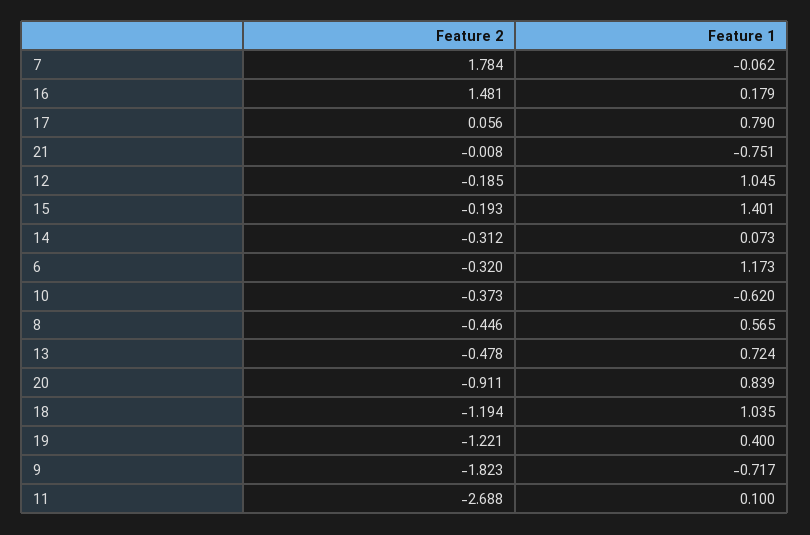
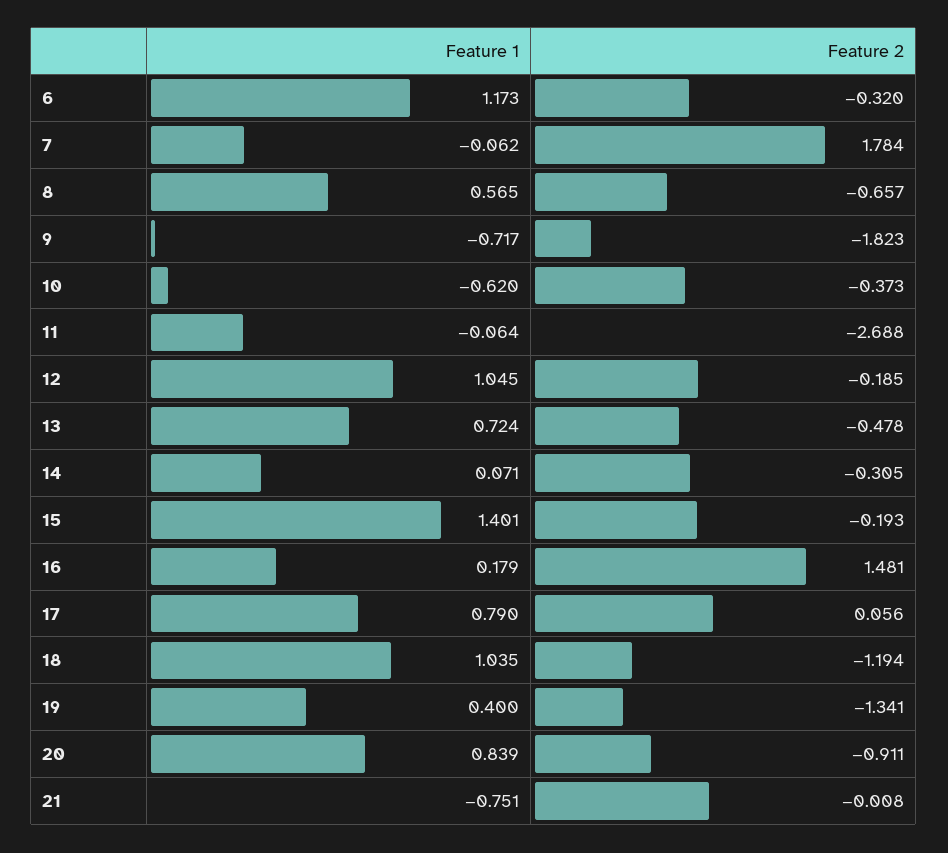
  {
    "Feature 2": {
      "7": 1.784,
      "16": 1.481,
      "17": 0.056,
      "21": -0.008,
      "12": -0.185,
      "15": -0.193,
-     "14": -0.312,
+     "14": -0.305,
      "6": -0.32,
      "10": -0.373,
-     "8": -0.446,
+     "8": -0.657,
      "13": -0.478,
      "20": -0.911,
      "18": -1.194,
-     "19": -1.221,
+     "19": -1.341,
      "9": -1.823,
      "11": -2.688
    },
    "Feature 1": {
      "7": -0.062,
      "16": 0.179,
      "17": 0.79,
      "21": -0.751,
      "12": 1.045,
      "15": 1.401,
-     "14": 0.073,
+     "14": 0.071,
      "6": 1.173,
      "10": -0.62,
      "8": 0.565,
      "13": 0.724,
      "20": 0.839,
      "18": 1.035,
      "19": 0.4,
      "9": -0.717,
-     "11": 0.1
+     "11": -0.064
    }
  }

